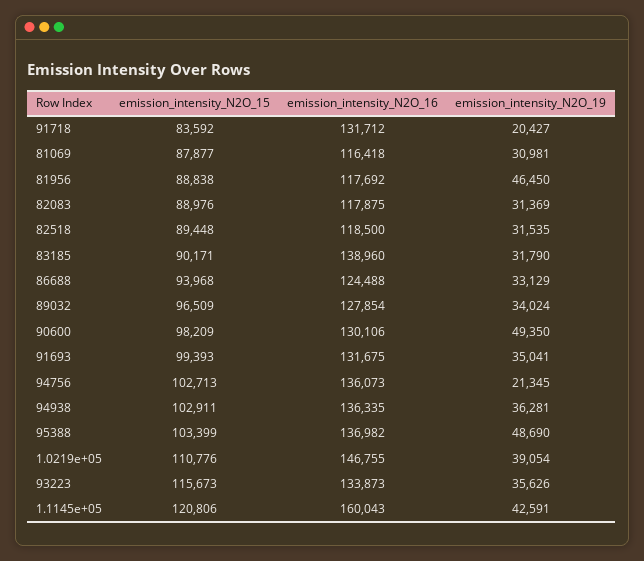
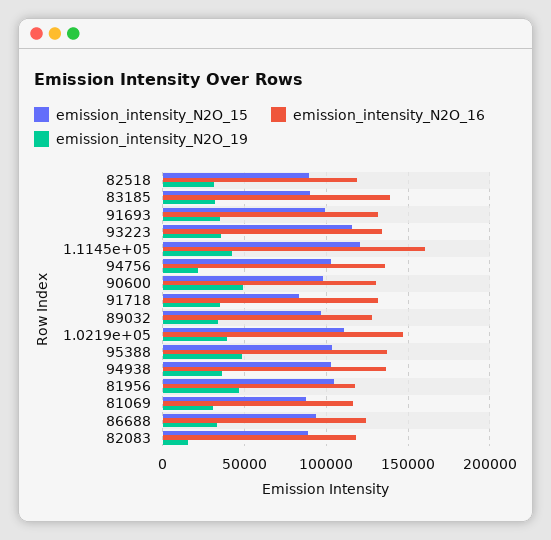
  {
    "emission_intensity_N2O_15": {
      "91718": 83592,
      "81069": 87877,
-     "81956": 88838,
+     "81956": 105000,
      "82083": 88976,
      "82518": 89448,
      "83185": 90171,
      "86688": 93968,
      "89032": 96509,
      "90600": 98209,
      "91693": 99393,
      "94756": 102713,
      "94938": 102911,
      "95388": 103399,
      "1.0219e+05": 110776,
      "93223": 115673,
      "1.1145e+05": 120806
    },
    "emission_intensity_N2O_16": {
      "91718": 131712,
      "81069": 116418,
      "81956": 117692,
      "82083": 117875,
      "82518": 118500,
      "83185": 138960,
      "86688": 124488,
      "89032": 127854,
      "90600": 130106,
      "91693": 131675,
      "94756": 136073,
      "94938": 136335,
      "95388": 136982,
      "1.0219e+05": 146755,
      "93223": 133873,
      "1.1145e+05": 160043
    },
    "emission_intensity_N2O_19": {
-     "91718": 20427,
+     "91718": 35000,
      "81069": 30981,
      "81956": 46450,
-     "82083": 31369,
+     "82083": 15000,
      "82518": 31535,
      "83185": 31790,
      "86688": 33129,
      "89032": 34024,
      "90600": 49350,
      "91693": 35041,
      "94756": 21345,
      "94938": 36281,
      "95388": 48690,
      "1.0219e+05": 39054,
      "93223": 35626,
      "1.1145e+05": 42591
    }
  }

